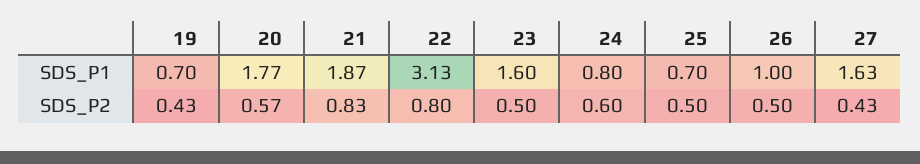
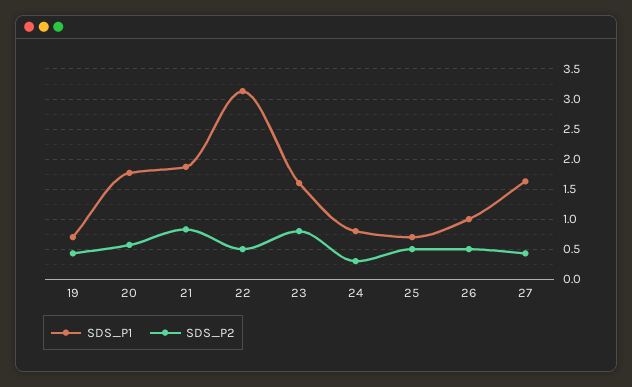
  {
    "SDS_P1": {
      "19": 0.7,
      "20": 1.77,
      "21": 1.87,
      "22": 3.13,
      "23": 1.6,
      "24": 0.8,
      "25": 0.7,
      "26": 1,
      "27": 1.63
    },
    "SDS_P2": {
      "19": 0.43,
      "20": 0.57,
      "21": 0.83,
-     "22": 0.8,
+     "22": 0.5,
-     "23": 0.5,
+     "23": 0.8,
-     "24": 0.6,
+     "24": 0.3,
      "25": 0.5,
      "26": 0.5,
      "27": 0.43
    }
  }

